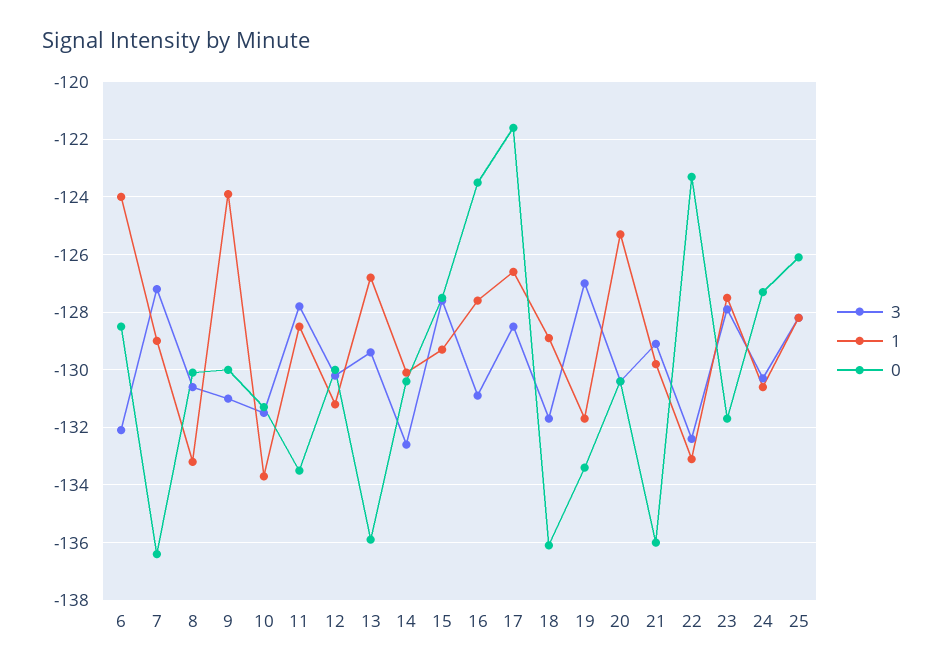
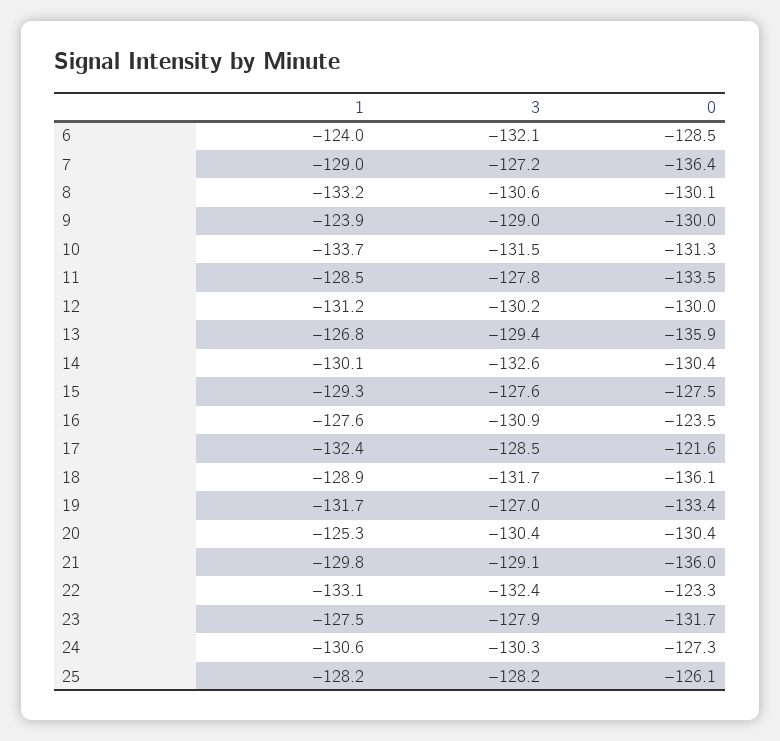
  {
    "3": {
      "6": -132.1,
      "7": -127.2,
      "8": -130.6,
-     "9": -131,
+     "9": -129,
      "10": -131.5,
      "11": -127.8,
      "12": -130.2,
      "13": -129.4,
      "14": -132.6,
      "15": -127.6,
      "16": -130.9,
      "17": -128.5,
      "18": -131.7,
      "19": -127,
      "20": -130.4,
      "21": -129.1,
      "22": -132.4,
      "23": -127.9,
      "24": -130.3,
      "25": -128.2
    },
    "1": {
      "6": -124,
      "7": -129,
      "8": -133.2,
      "9": -123.9,
      "10": -133.7,
      "11": -128.5,
      "12": -131.2,
      "13": -126.8,
      "14": -130.1,
      "15": -129.3,
      "16": -127.6,
-     "17": -126.5,
+     "17": -132.4,
      "18": -128.9,
      "19": -131.7,
      "20": -125.3,
      "21": -129.8,
      "22": -133.1,
      "23": -127.5,
      "24": -130.6,
      "25": -128.2
    },
    "0": {
      "6": -128.5,
      "7": -136.4,
      "8": -130.1,
      "9": -130,
      "10": -131.3,
      "11": -133.5,
      "12": -130,
      "13": -135.9,
      "14": -130.4,
      "15": -127.5,
      "16": -123.5,
      "17": -121.6,
      "18": -136.1,
      "19": -133.4,
      "20": -130.4,
      "21": -136,
      "22": -123.3,
      "23": -131.7,
      "24": -127.3,
      "25": -126.1
    }
  }

